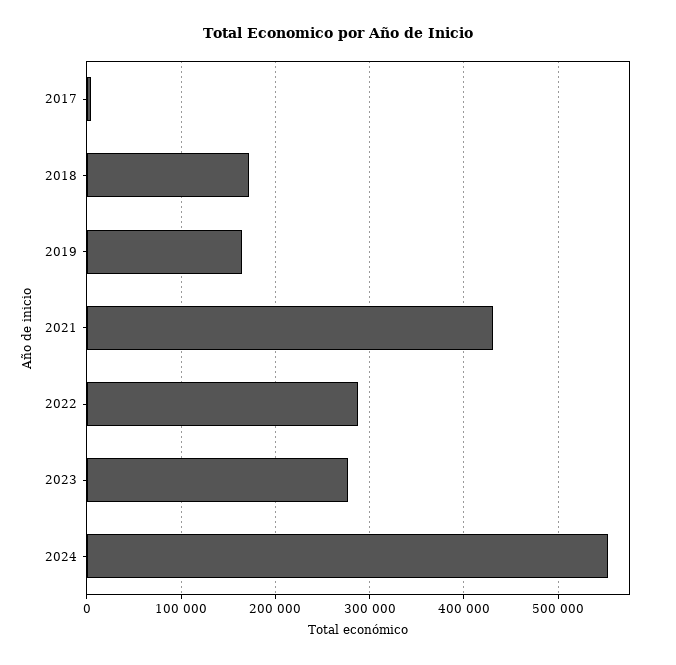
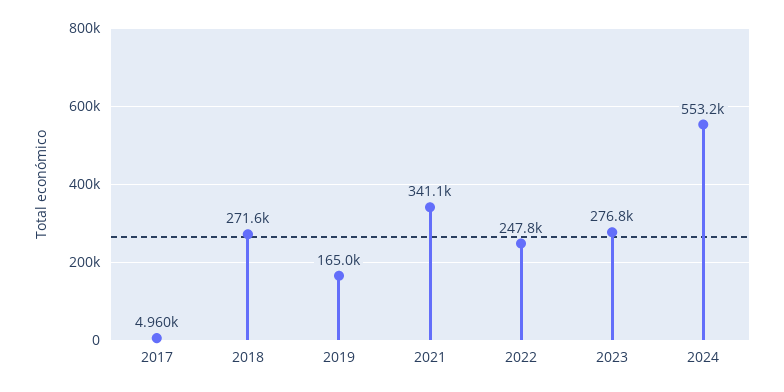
  {
    "2017": 4960,
-   "2018": 170000,
+   "2018": 271600,
    "2019": 165000,
-   "2021": 430000,
+   "2021": 341100,
-   "2022": 290000,
+   "2022": 247800,
    "2023": 276800,
    "2024": 553200
  }

